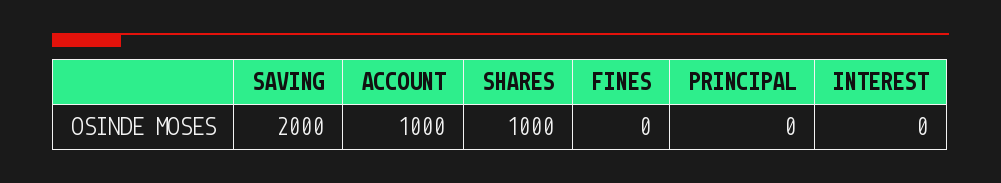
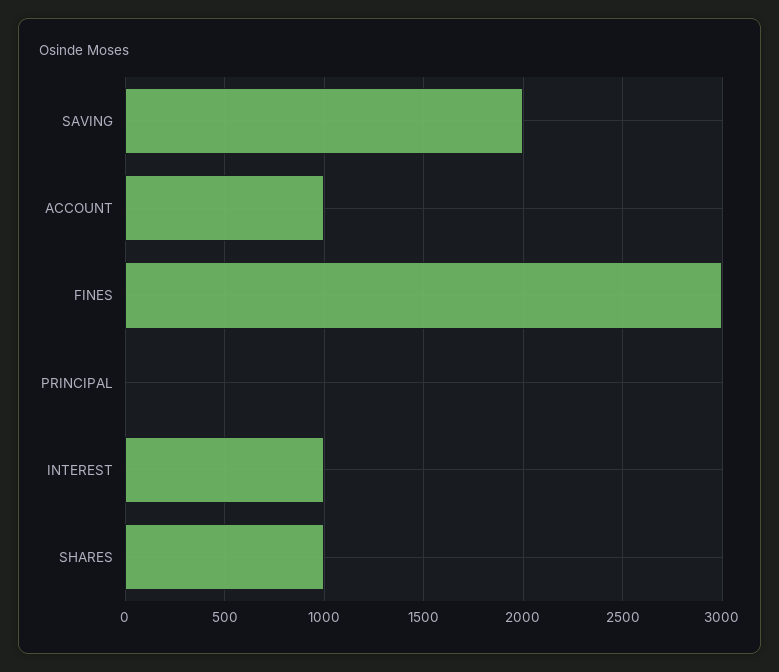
  {
    "SAVING": 2000,
    "ACCOUNT": 1000,
    "SHARES": 1000,
-   "FINES": 0,
+   "FINES": 3000,
    "PRINCIPAL": 0,
-   "INTEREST": 0
+   "INTEREST": 1000
  }

